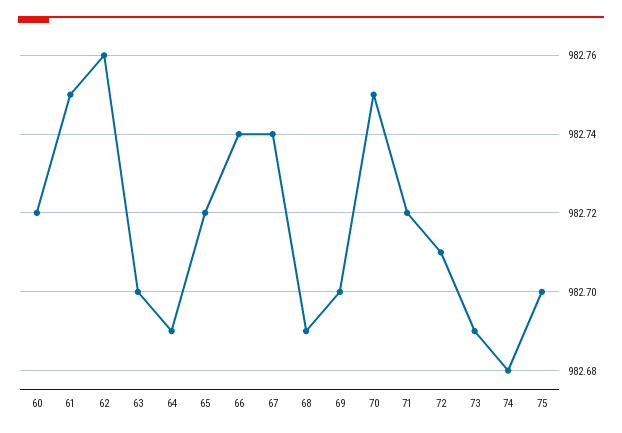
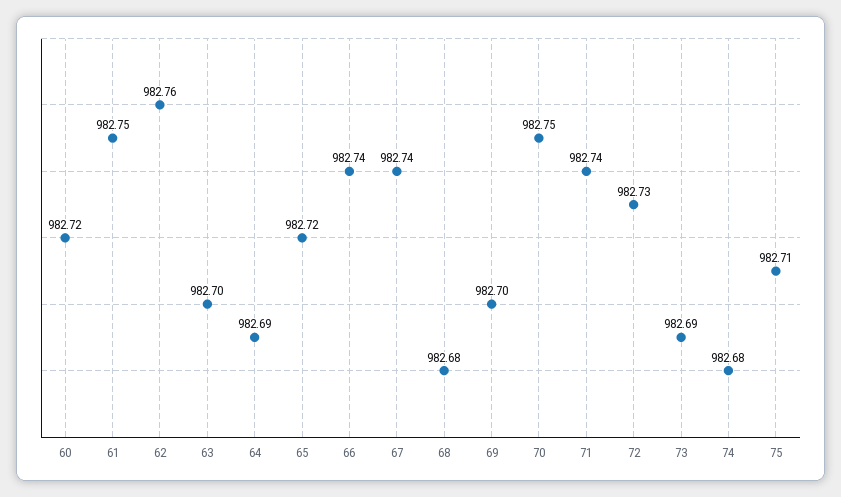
  {
    "60": 982.72,
    "61": 982.75,
    "62": 982.76,
    "63": 982.7,
    "64": 982.69,
    "65": 982.72,
    "66": 982.74,
    "67": 982.74,
-   "68": 982.69,
+   "68": 982.68,
    "69": 982.7,
    "70": 982.75,
-   "71": 982.72,
+   "71": 982.74,
-   "72": 982.71,
+   "72": 982.73,
    "73": 982.69,
    "74": 982.68,
-   "75": 982.7
+   "75": 982.71
  }

